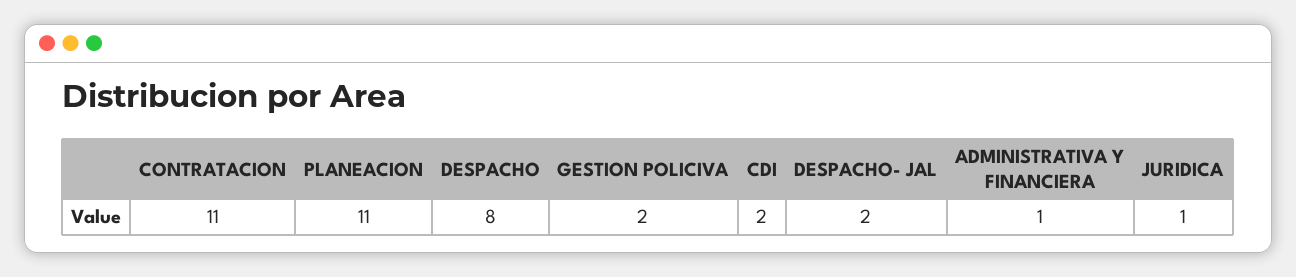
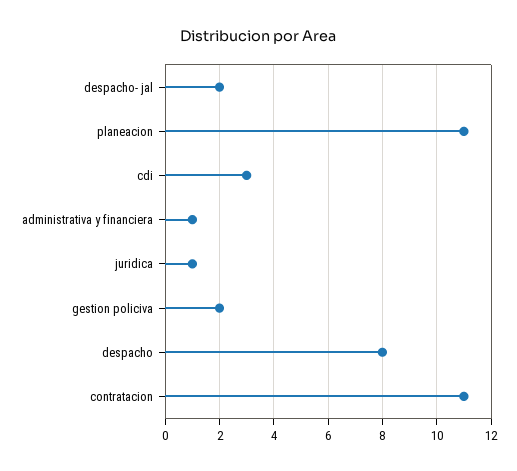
  {
    "CONTRATACION": 11,
    "PLANEACION": 11,
    "DESPACHO": 8,
    "GESTION POLICIVA": 2,
-   "CDI": 2,
+   "CDI": 3,
    "DESPACHO- JAL": 2,
    "ADMINISTRATIVA Y FINANCIERA": 1,
    "JURIDICA": 1
  }

